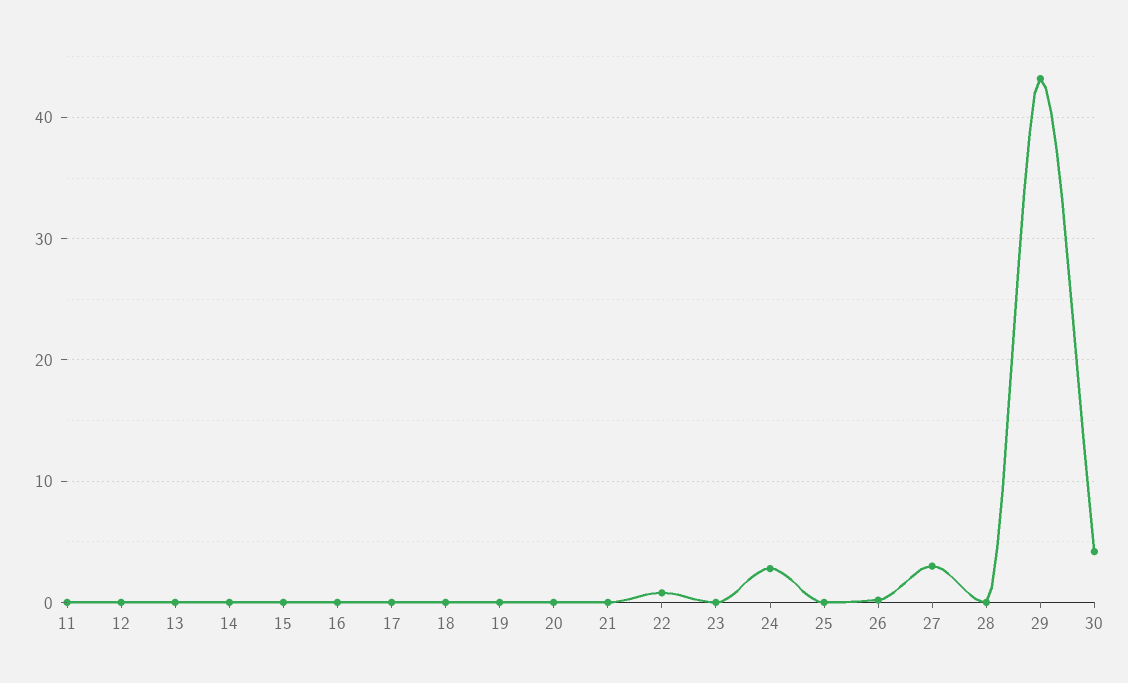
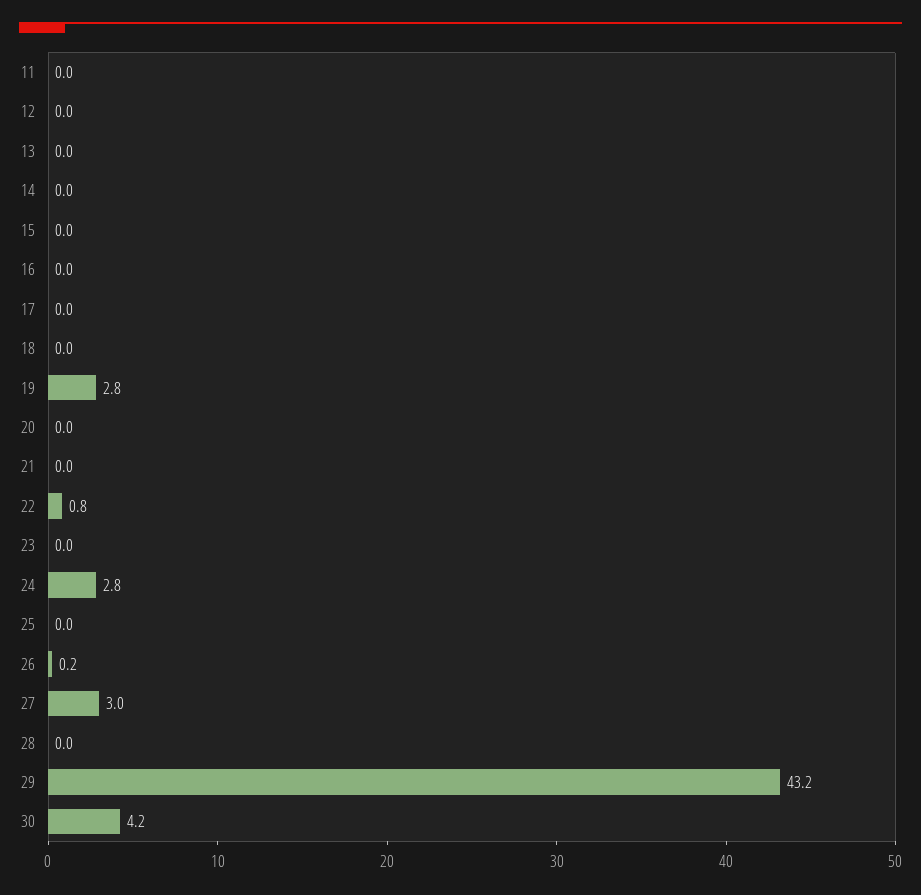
  {
    "11": 0,
    "12": 0,
    "13": 0,
    "14": 0,
    "15": 0,
    "16": 0,
    "17": 0,
    "18": 0,
-   "19": 0,
+   "19": 2.8,
    "20": 0,
    "21": 0,
    "22": 0.8,
    "23": 0,
    "24": 2.8,
    "25": 0,
    "26": 0.2,
    "27": 3,
    "28": 0,
    "29": 43.2,
    "30": 4.2
  }

